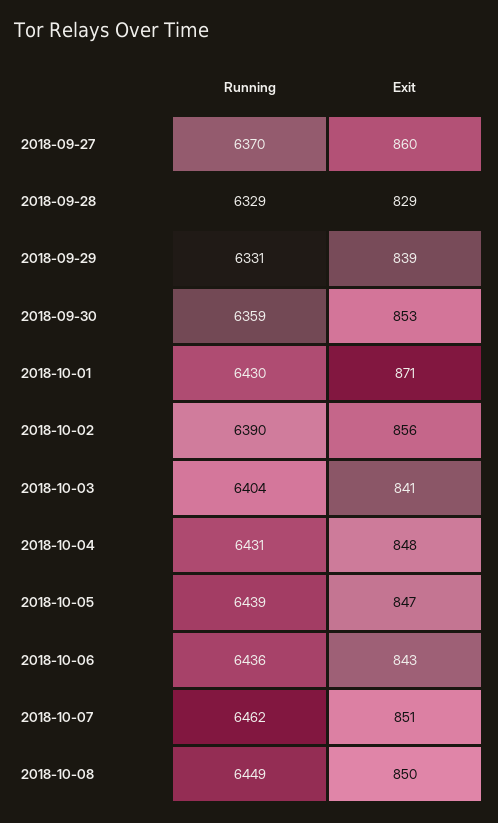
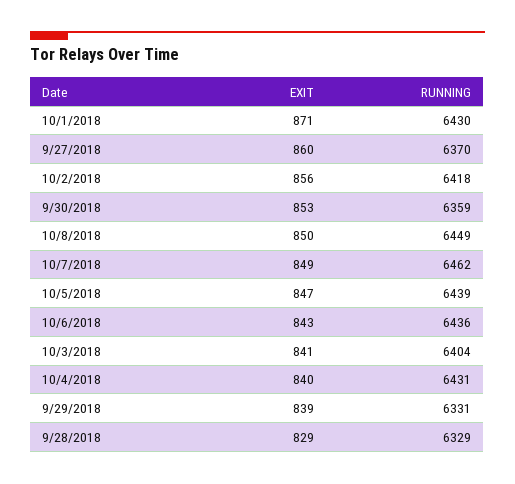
  {
    "Running": {
      "2018-09-27": 6370,
      "2018-09-28": 6329,
      "2018-09-29": 6331,
      "2018-09-30": 6359,
      "2018-10-01": 6430,
-     "2018-10-02": 6390,
+     "2018-10-02": 6418,
      "2018-10-03": 6404,
      "2018-10-04": 6431,
      "2018-10-05": 6439,
      "2018-10-06": 6436,
      "2018-10-07": 6462,
      "2018-10-08": 6449
    },
    "Exit": {
      "2018-09-27": 860,
      "2018-09-28": 829,
      "2018-09-29": 839,
      "2018-09-30": 853,
      "2018-10-01": 871,
      "2018-10-02": 856,
      "2018-10-03": 841,
-     "2018-10-04": 848,
+     "2018-10-04": 840,
      "2018-10-05": 847,
      "2018-10-06": 843,
-     "2018-10-07": 851,
+     "2018-10-07": 849,
      "2018-10-08": 850
    }
  }

